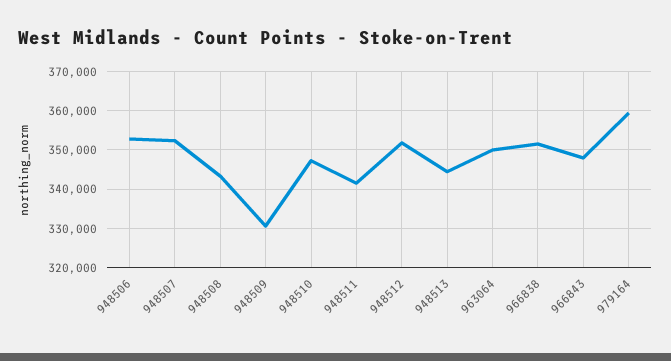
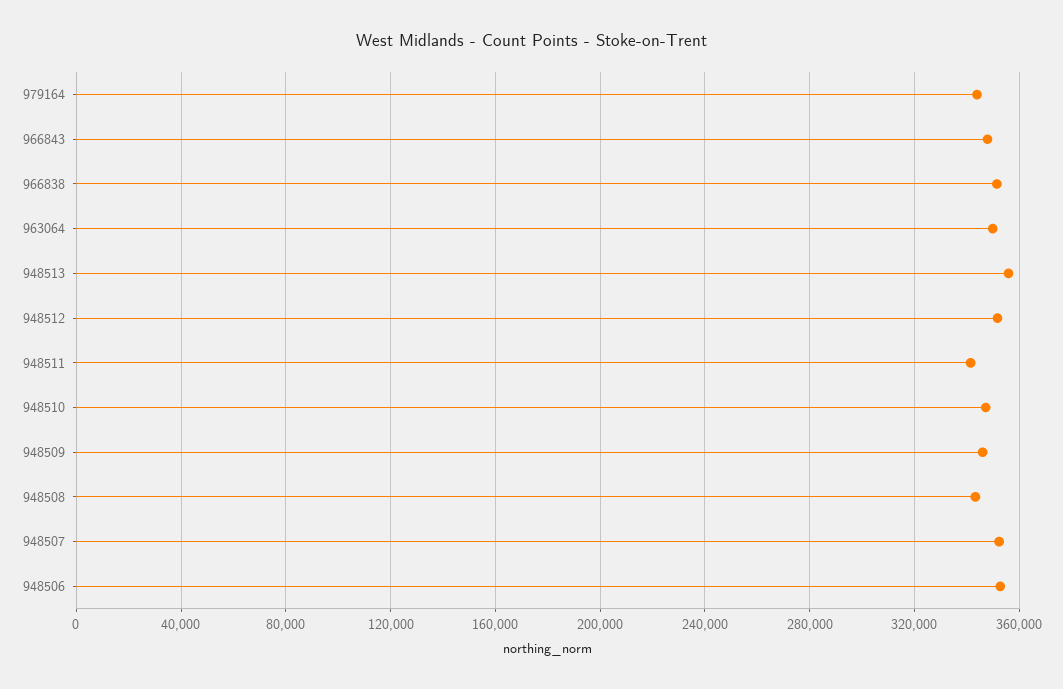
  {
    "948506": 352000,
    "948507": 352000,
    "948508": 344000,
-   "948509": 330000,
+   "948509": 345000,
    "948510": 348000,
    "948511": 342000,
    "948512": 352000,
-   "948513": 344000,
+   "948513": 355000,
    "963064": 350000,
    "966838": 352000,
    "966843": 348000,
-   "979164": 360000
+   "979164": 345000
  }

